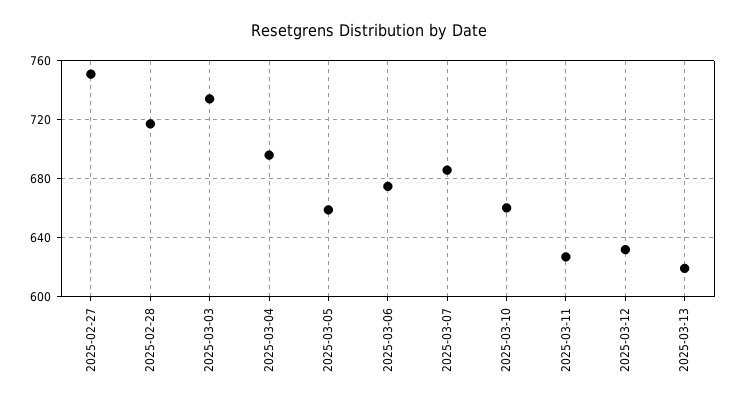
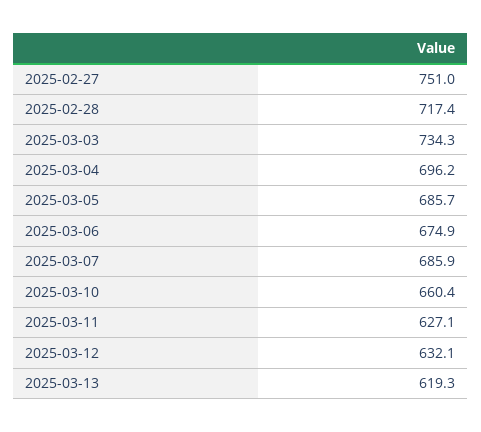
  {
    "2025-02-27": 751,
    "2025-02-28": 717.4,
    "2025-03-03": 734.3,
    "2025-03-04": 696.2,
-   "2025-03-05": 660,
+   "2025-03-05": 685.7,
    "2025-03-06": 674.9,
    "2025-03-07": 685.9,
    "2025-03-10": 660.4,
    "2025-03-11": 627.1,
    "2025-03-12": 632.1,
    "2025-03-13": 619.3
  }

